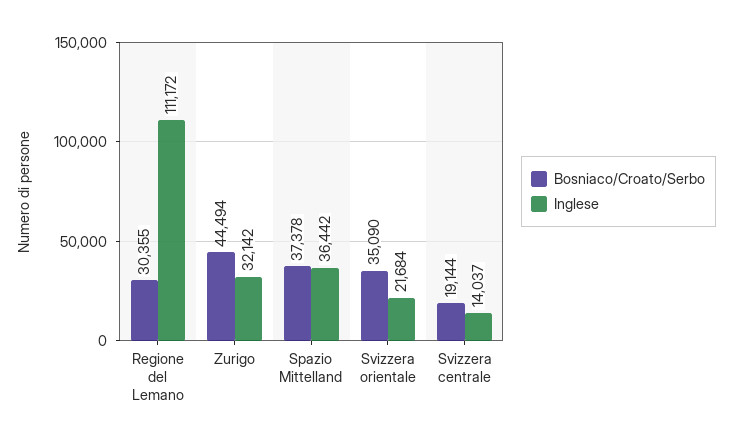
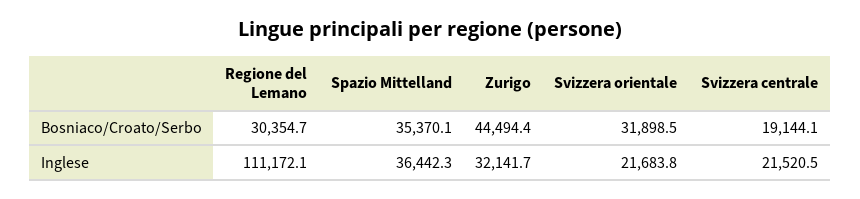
  {
    "Bosniaco/Croato/Serbo": {
      "Regione del Lemano": 30354.7,
      "Zurigo": 44494.4,
-     "Spazio Mittelland": 37378,
+     "Spazio Mittelland": 35370.1,
-     "Svizzera orientale": 35090,
+     "Svizzera orientale": 31898.5,
      "Svizzera centrale": 19144.1
    },
    "Inglese": {
      "Regione del Lemano": 111172.1,
      "Zurigo": 32141.7,
      "Spazio Mittelland": 36442.3,
      "Svizzera orientale": 21683.8,
-     "Svizzera centrale": 14037
+     "Svizzera centrale": 21520.5
    }
  }

